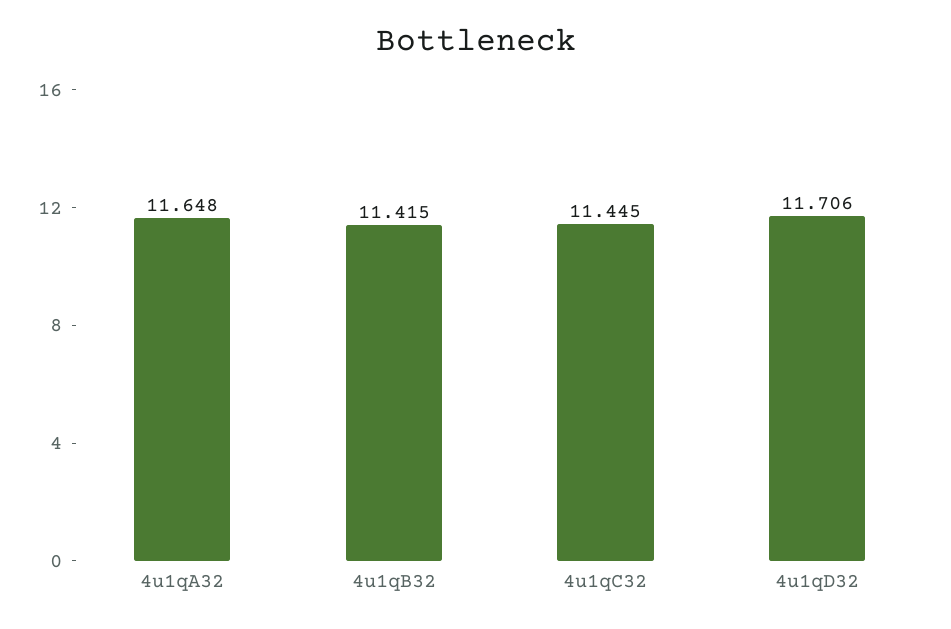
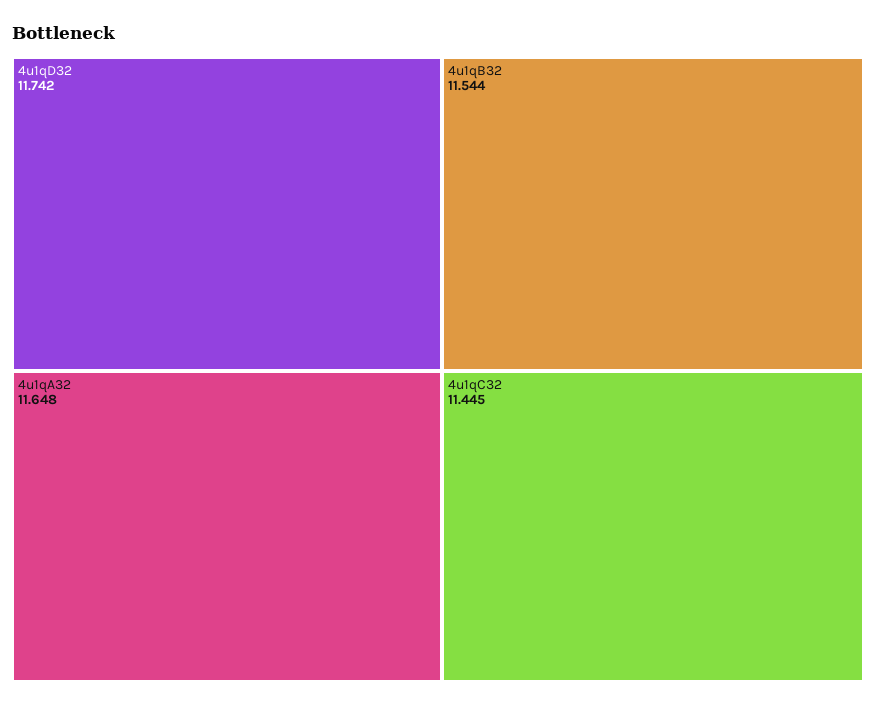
  {
    "4u1qA32": 11.648,
-   "4u1qB32": 11.415,
+   "4u1qB32": 11.544,
    "4u1qC32": 11.445,
-   "4u1qD32": 11.706
+   "4u1qD32": 11.742
  }

